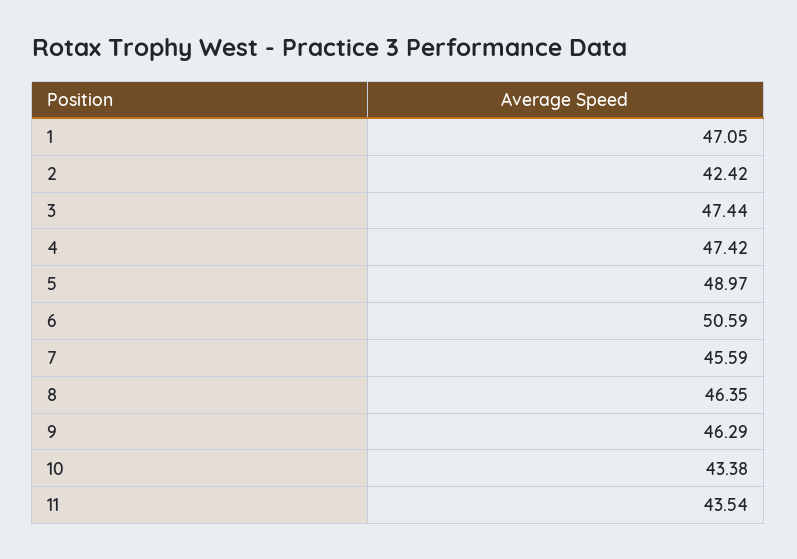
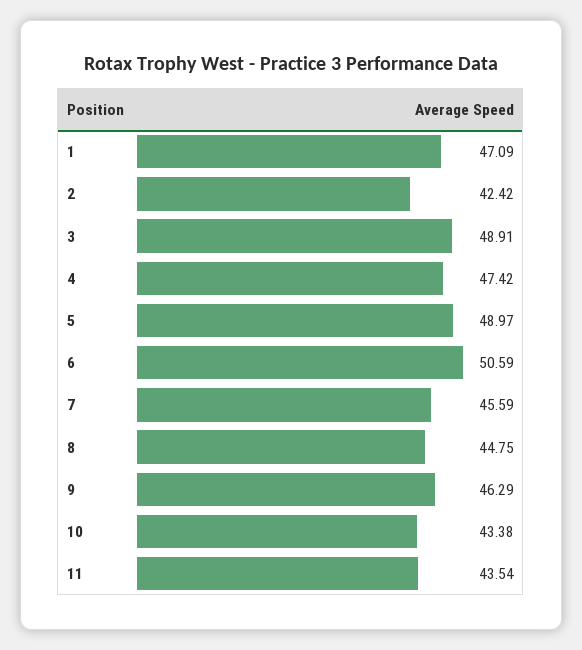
  {
-   "1": 47.05,
+   "1": 47.09,
    "2": 42.42,
-   "3": 47.44,
+   "3": 48.91,
    "4": 47.42,
    "5": 48.97,
    "6": 50.59,
    "7": 45.59,
-   "8": 46.35,
+   "8": 44.75,
    "9": 46.29,
    "10": 43.38,
    "11": 43.54
  }

